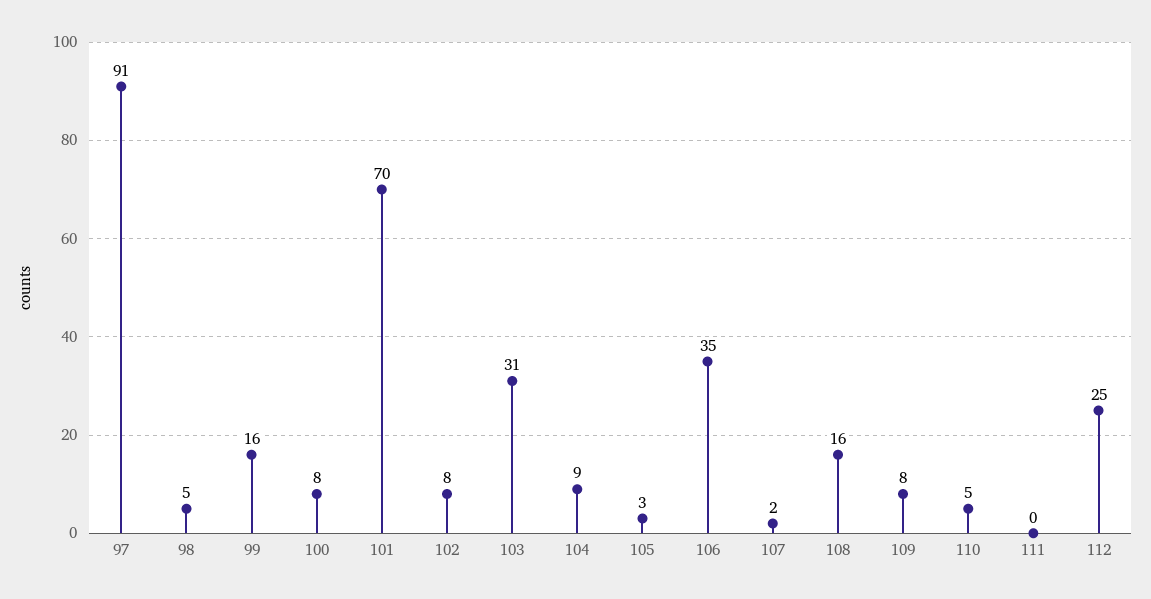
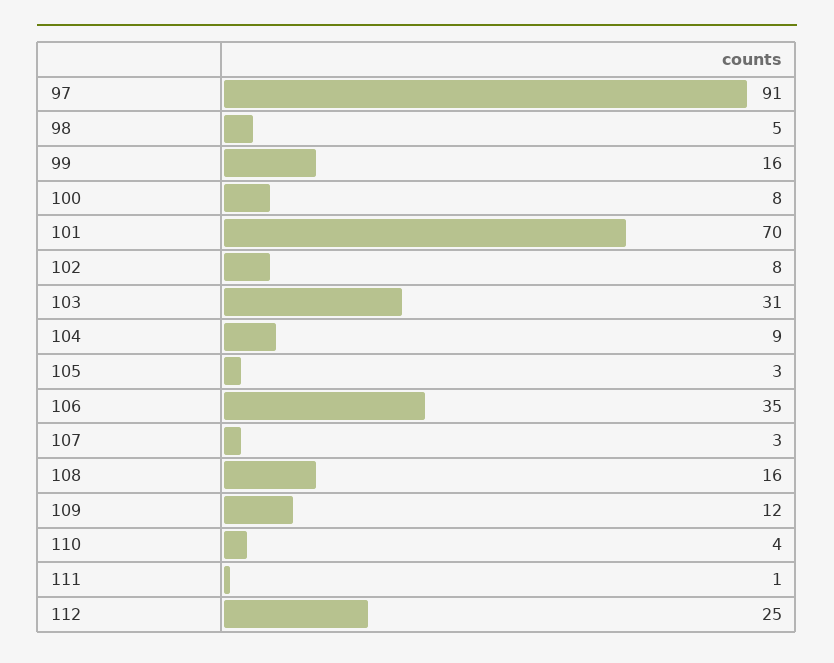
  {
    "97": 91,
    "98": 5,
    "99": 16,
    "100": 8,
    "101": 70,
    "102": 8,
    "103": 31,
    "104": 9,
    "105": 3,
    "106": 35,
-   "107": 2,
+   "107": 3,
    "108": 16,
-   "109": 8,
+   "109": 12,
-   "110": 5,
+   "110": 4,
-   "111": 0,
+   "111": 1,
    "112": 25
  }

